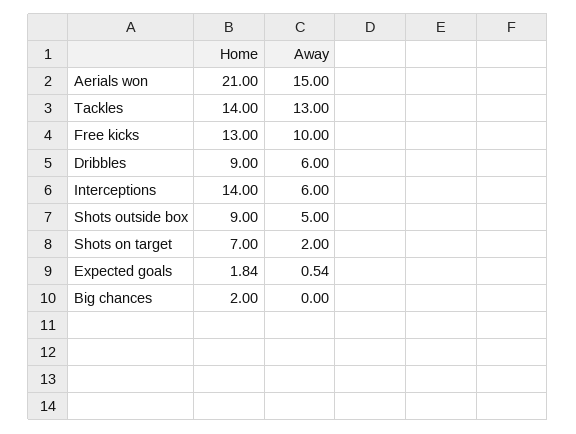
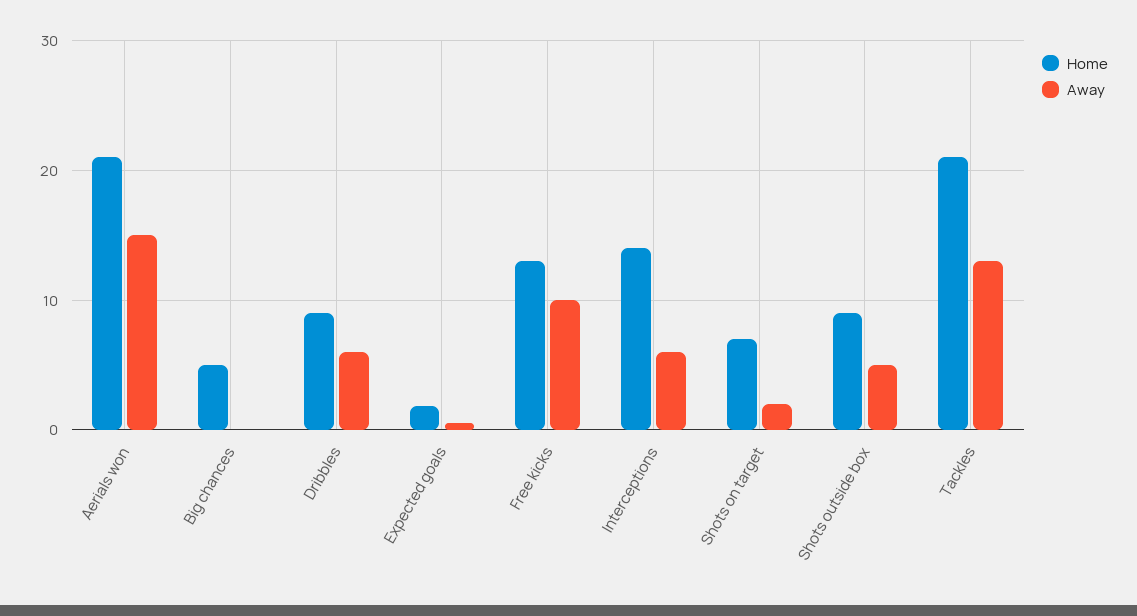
  {
    "Home": {
      "Aerials won": 21,
-     "Tackles": 14,
+     "Tackles": 21,
      "Free kicks": 13,
      "Dribbles": 9,
      "Interceptions": 14,
      "Shots outside box": 9,
      "Shots on target": 7,
      "Expected goals": 1.84,
-     "Big chances": 2
+     "Big chances": 5
    },
    "Away": {
      "Aerials won": 15,
      "Tackles": 13,
      "Free kicks": 10,
      "Dribbles": 6,
      "Interceptions": 6,
      "Shots outside box": 5,
      "Shots on target": 2,
      "Expected goals": 0.54,
      "Big chances": 0
    }
  }

